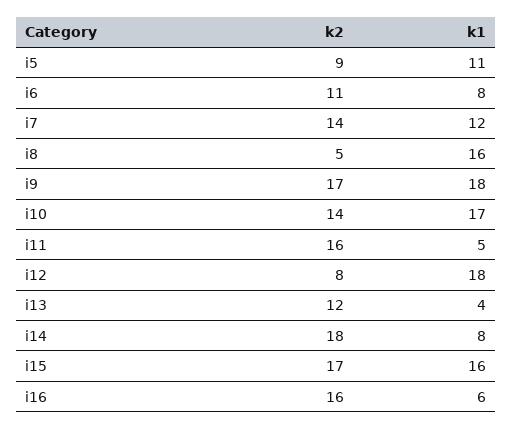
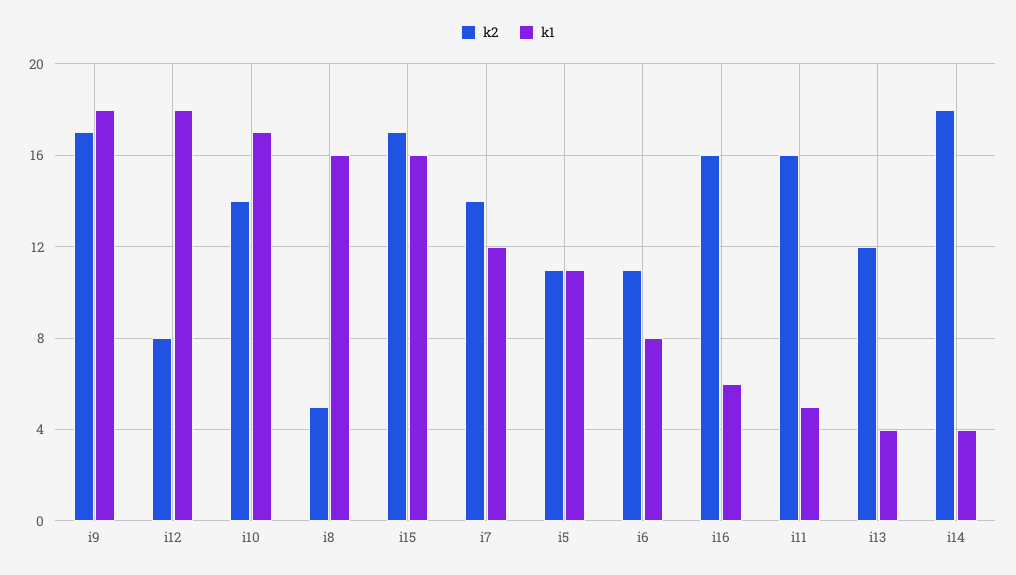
  {
    "k2": {
-     "i5": 9,
+     "i5": 11,
      "i6": 11,
      "i7": 14,
      "i8": 5,
      "i9": 17,
      "i10": 14,
      "i11": 16,
      "i12": 8,
      "i13": 12,
      "i14": 18,
      "i15": 17,
      "i16": 16
    },
    "k1": {
      "i5": 11,
      "i6": 8,
      "i7": 12,
      "i8": 16,
      "i9": 18,
      "i10": 17,
      "i11": 5,
      "i12": 18,
      "i13": 4,
-     "i14": 8,
+     "i14": 4,
      "i15": 16,
      "i16": 6
    }
  }

